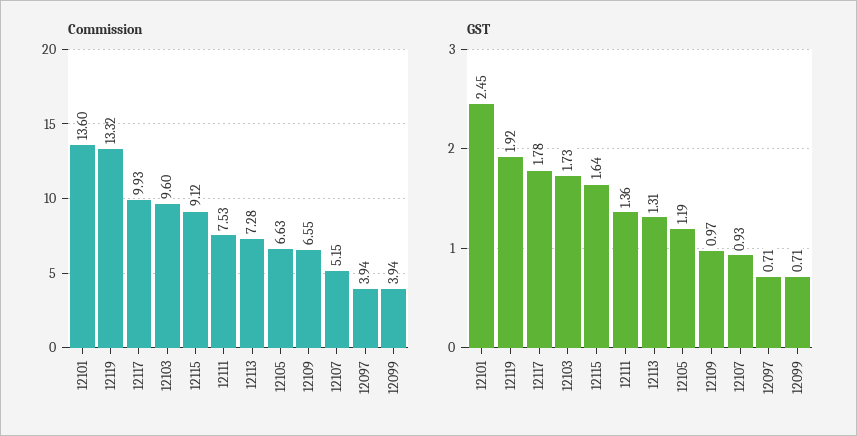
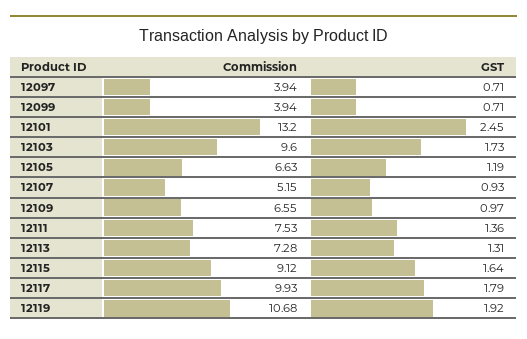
  {
    "Commission": {
-     "12101": 13.6,
+     "12101": 13.2,
-     "12119": 13.32,
+     "12119": 10.68,
      "12117": 9.93,
      "12103": 9.6,
      "12115": 9.12,
      "12111": 7.53,
      "12113": 7.28,
      "12105": 6.63,
      "12109": 6.55,
      "12107": 5.15,
      "12097": 3.94,
      "12099": 3.94
    },
    "GST": {
      "12101": 2.45,
      "12119": 1.92,
-     "12117": 1.78,
+     "12117": 1.79,
      "12103": 1.73,
      "12115": 1.64,
      "12111": 1.36,
      "12113": 1.31,
      "12105": 1.19,
      "12109": 0.97,
      "12107": 0.93,
      "12097": 0.71,
      "12099": 0.71
    }
  }

